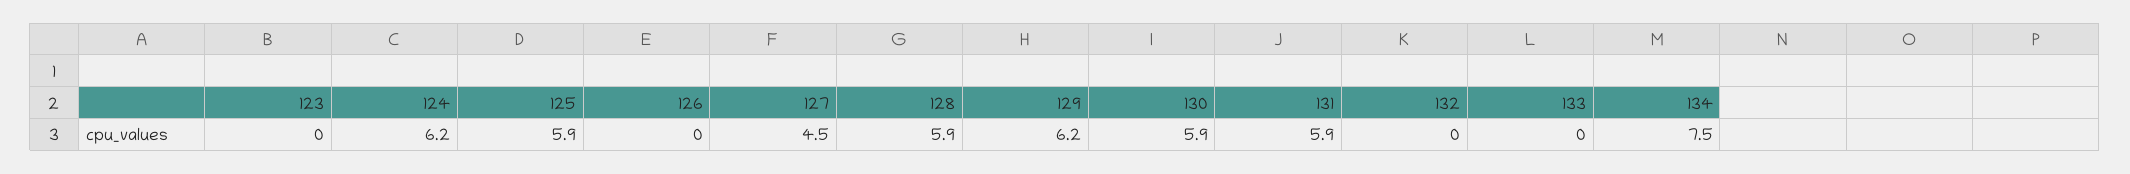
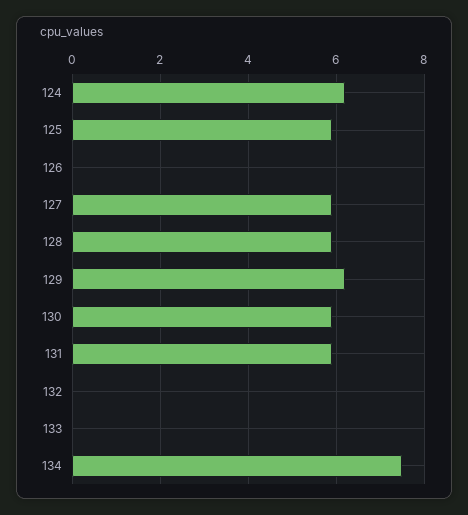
  {
-   "123": 0,
    "124": 6.2,
    "125": 5.9,
    "126": 0,
-   "127": 4.5,
+   "127": 6,
    "128": 5.9,
    "129": 6.2,
    "130": 5.9,
    "131": 5.9,
    "132": 0,
    "133": 0,
    "134": 7.5
  }

